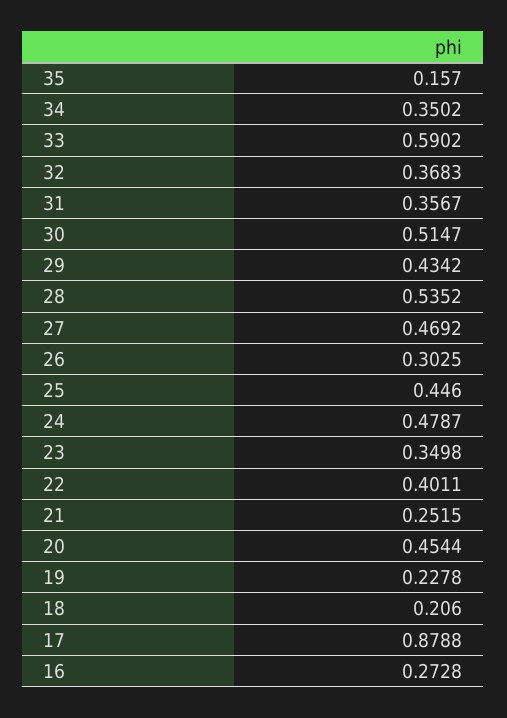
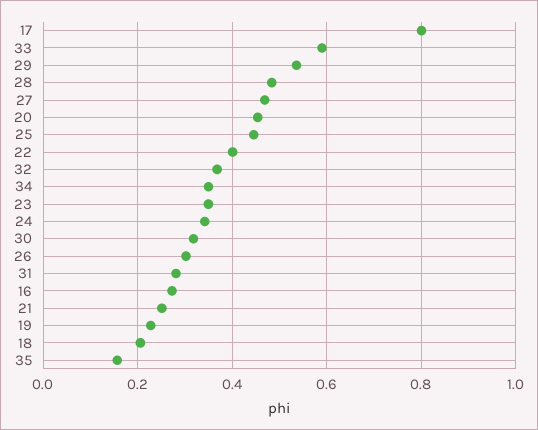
  {
    "35": 0.157,
    "34": 0.3502,
    "33": 0.5902,
    "32": 0.3683,
-   "31": 0.3567,
+   "31": 0.28,
-   "30": 0.5147,
+   "30": 0.32,
-   "29": 0.4342,
+   "29": 0.54,
-   "28": 0.5352,
+   "28": 0.48,
    "27": 0.4692,
    "26": 0.3025,
    "25": 0.446,
-   "24": 0.4787,
+   "24": 0.34,
    "23": 0.3498,
    "22": 0.4011,
    "21": 0.2515,
    "20": 0.4544,
    "19": 0.2278,
    "18": 0.206,
-   "17": 0.8788,
+   "17": 0.8,
    "16": 0.2728
  }

